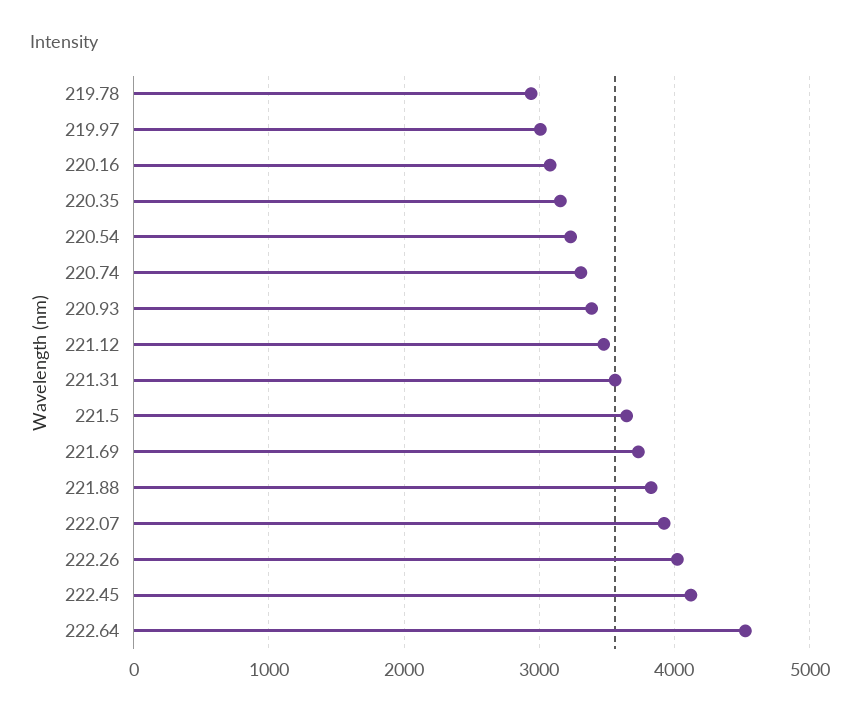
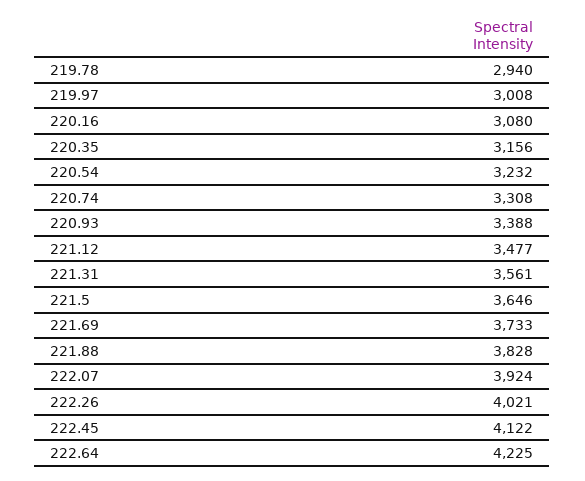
  {
    "219.78": 2940,
    "219.97": 3008,
    "220.16": 3080,
    "220.35": 3156,
    "220.54": 3232,
    "220.74": 3308,
    "220.93": 3388,
    "221.12": 3477,
    "221.31": 3561,
    "221.5": 3646,
    "221.69": 3733,
    "221.88": 3828,
    "222.07": 3924,
    "222.26": 4021,
    "222.45": 4122,
-   "222.64": 4500
+   "222.64": 4225
  }

